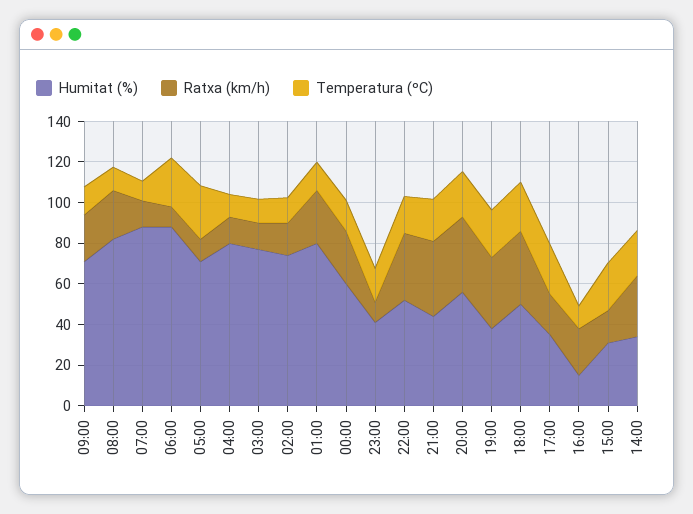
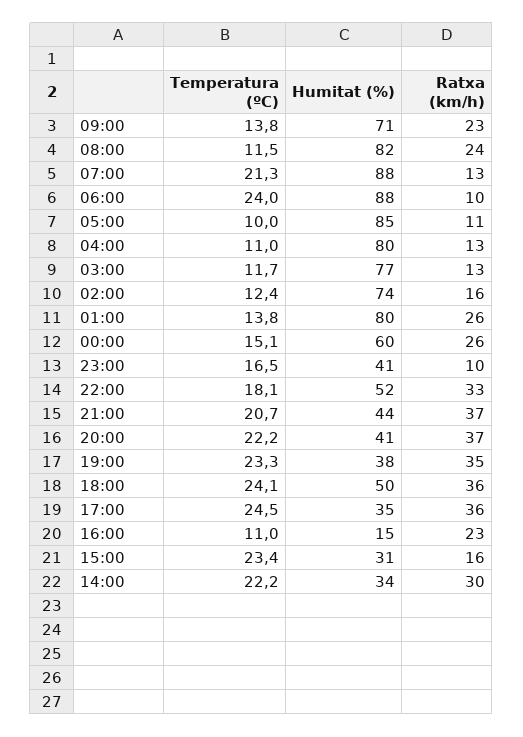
  {
    "Humitat (%)": {
      "09:00": 71,
      "08:00": 82,
      "07:00": 88,
      "06:00": 88,
-     "05:00": 70,
+     "05:00": 85,
      "04:00": 80,
      "03:00": 77,
      "02:00": 74,
      "01:00": 80,
      "00:00": 60,
      "23:00": 41,
      "22:00": 52,
      "21:00": 44,
-     "20:00": 55,
+     "20:00": 41,
      "19:00": 38,
      "18:00": 50,
      "17:00": 35,
      "16:00": 15,
      "15:00": 31,
      "14:00": 34
    },
    "Ratxa (km/h)": {
      "09:00": 23,
      "08:00": 24,
      "07:00": 13,
      "06:00": 10,
      "05:00": 11,
      "04:00": 13,
      "03:00": 13,
      "02:00": 16,
      "01:00": 26,
      "00:00": 26,
      "23:00": 10,
      "22:00": 33,
      "21:00": 37,
      "20:00": 37,
      "19:00": 35,
      "18:00": 36,
-     "17:00": 20,
+     "17:00": 36,
      "16:00": 23,
      "15:00": 16,
      "14:00": 30
    },
    "Temperatura (ºC)": {
      "09:00": 13.8,
      "08:00": 11.5,
-     "07:00": 10,
+     "07:00": 21.3,
      "06:00": 24,
-     "05:00": 25,
+     "05:00": 10,
      "04:00": 11,
      "03:00": 11.7,
      "02:00": 12.4,
      "01:00": 13.8,
      "00:00": 15.1,
      "23:00": 16.5,
      "22:00": 18.1,
      "21:00": 20.7,
      "20:00": 22.2,
      "19:00": 23.3,
      "18:00": 24.1,
      "17:00": 24.5,
      "16:00": 11,
      "15:00": 23.4,
      "14:00": 22.2
    }
  }

